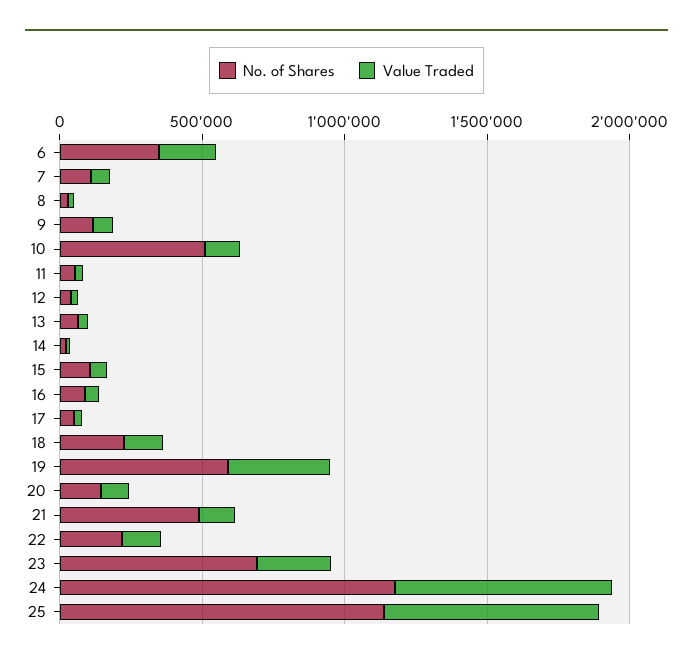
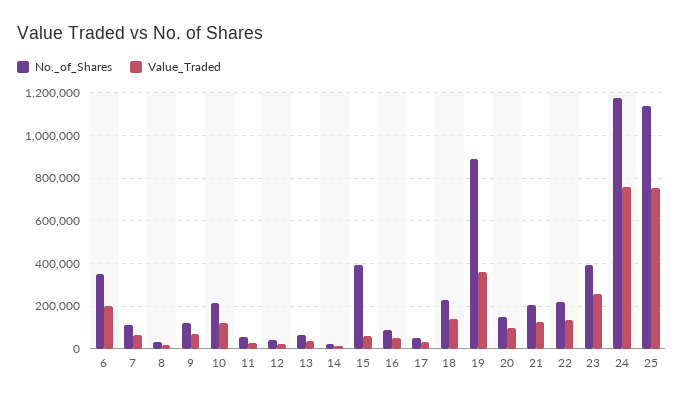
  {
    "No. of Shares": {
      "6": 350000,
      "7": 100000,
      "8": 50000,
      "9": 100000,
-     "10": 500000,
+     "10": 200000,
      "11": 50000,
      "12": 50000,
      "13": 50000,
      "14": 0,
-     "15": 100000,
+     "15": 400000,
      "16": 100000,
      "17": 50000,
      "18": 250000,
-     "19": 600000,
+     "19": 900000,
      "20": 150000,
-     "21": 500000,
+     "21": 200000,
      "22": 200000,
-     "23": 700000,
+     "23": 400000,
      "24": 1200000,
      "25": 1150000
    },
    "Value Traded": {
      "6": 200000,
      "7": 50000,
      "8": 0,
      "9": 50000,
      "10": 100000,
      "11": 50000,
      "12": 0,
      "13": 50000,
      "14": 0,
      "15": 50000,
      "16": 50000,
      "17": 50000,
      "18": 150000,
      "19": 350000,
      "20": 100000,
      "21": 100000,
      "22": 150000,
      "23": 250000,
      "24": 750000,
      "25": 750000
    }
  }

